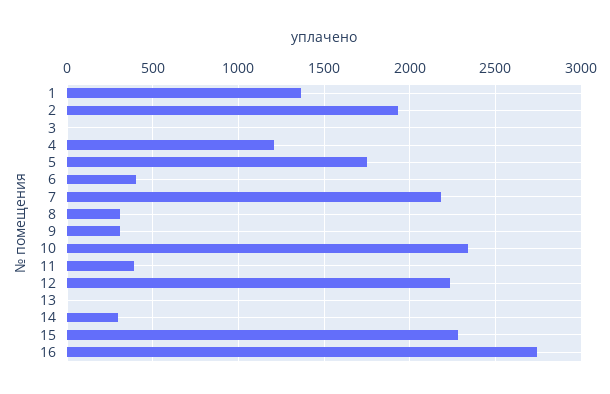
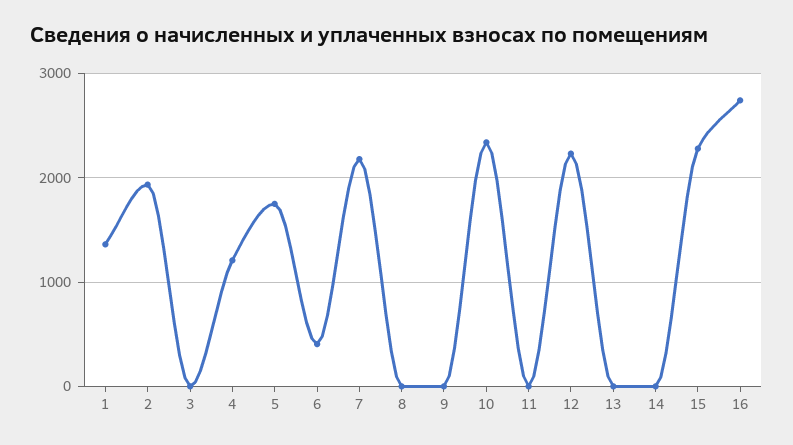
  {
    "1": 1350,
    "2": 1950,
    "3": 0,
    "4": 1200,
    "5": 1750,
    "6": 400,
    "7": 2200,
-   "8": 300,
+   "8": 0,
-   "9": 300,
+   "9": 0,
    "10": 2350,
-   "11": 400,
+   "11": 0,
    "12": 2250,
    "13": 0,
-   "14": 300,
+   "14": 0,
    "15": 2300,
    "16": 2750
  }

